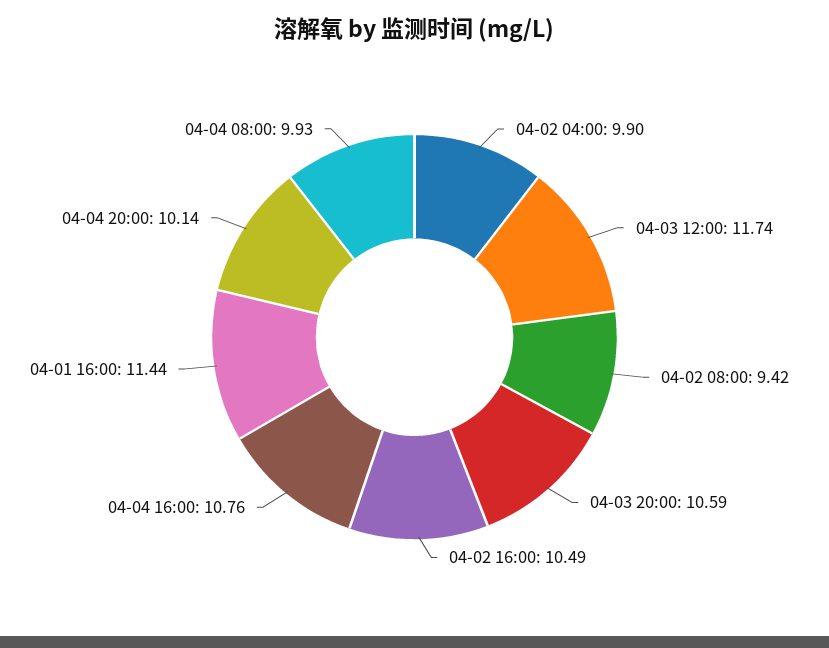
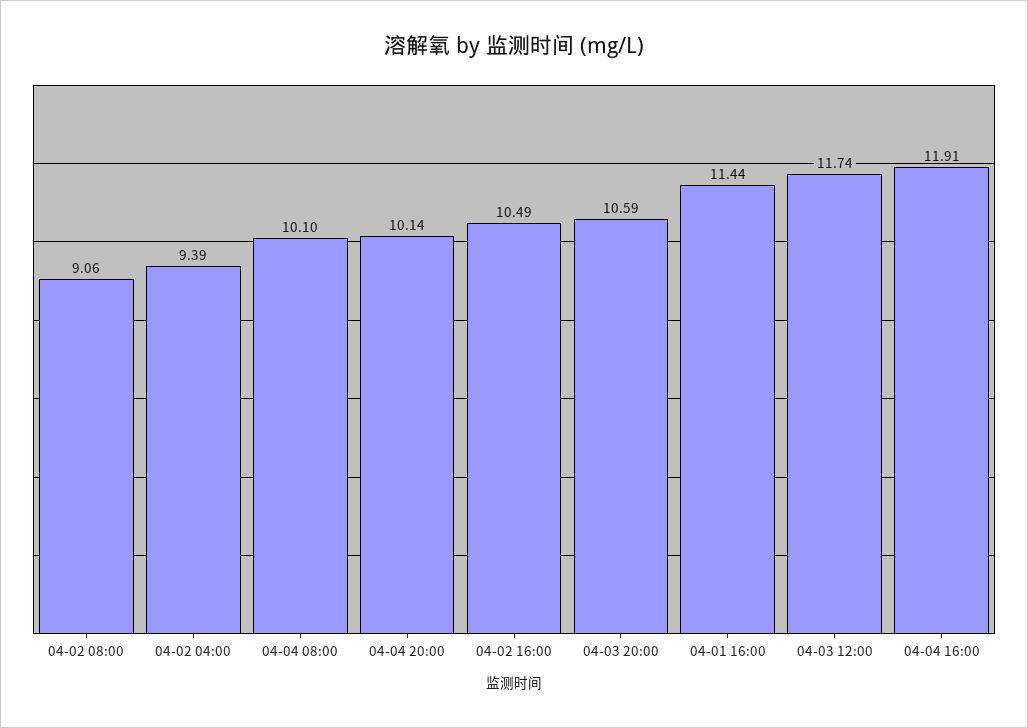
  {
-   "04-02 04:00": 9.9,
+   "04-02 04:00": 9.39,
    "04-03 12:00": 11.74,
-   "04-02 08:00": 9.42,
+   "04-02 08:00": 9.06,
    "04-03 20:00": 10.59,
    "04-02 16:00": 10.49,
-   "04-04 16:00": 10.76,
+   "04-04 16:00": 11.91,
    "04-01 16:00": 11.44,
    "04-04 20:00": 10.14,
-   "04-04 08:00": 9.93
+   "04-04 08:00": 10.1
  }

